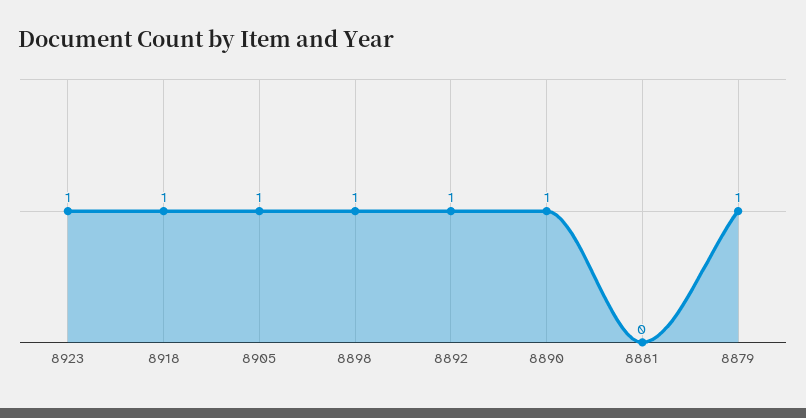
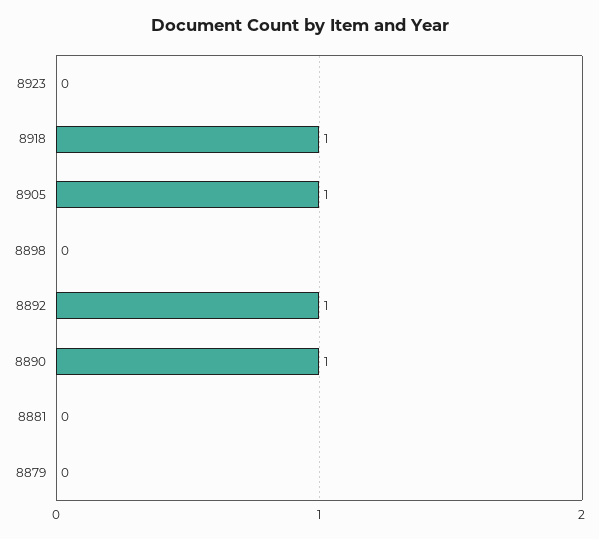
  {
-   "8923": 1,
+   "8923": 0,
    "8918": 1,
    "8905": 1,
-   "8898": 1,
+   "8898": 0,
    "8892": 1,
    "8890": 1,
    "8881": 0,
-   "8879": 1
+   "8879": 0
  }

